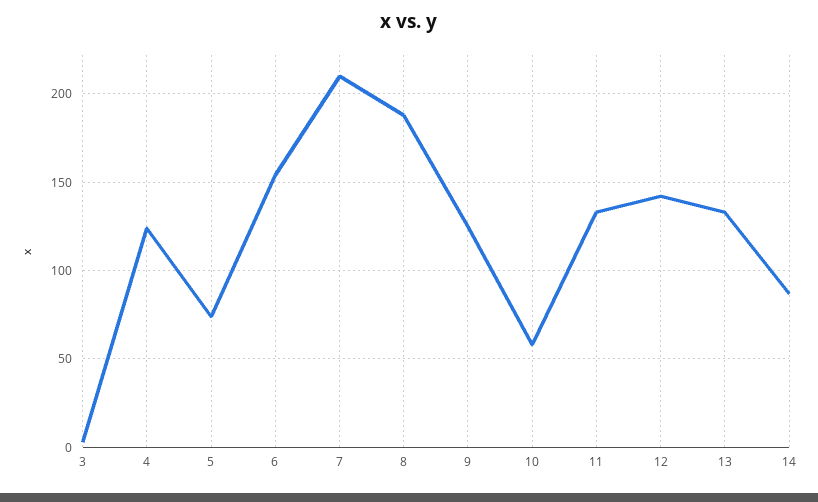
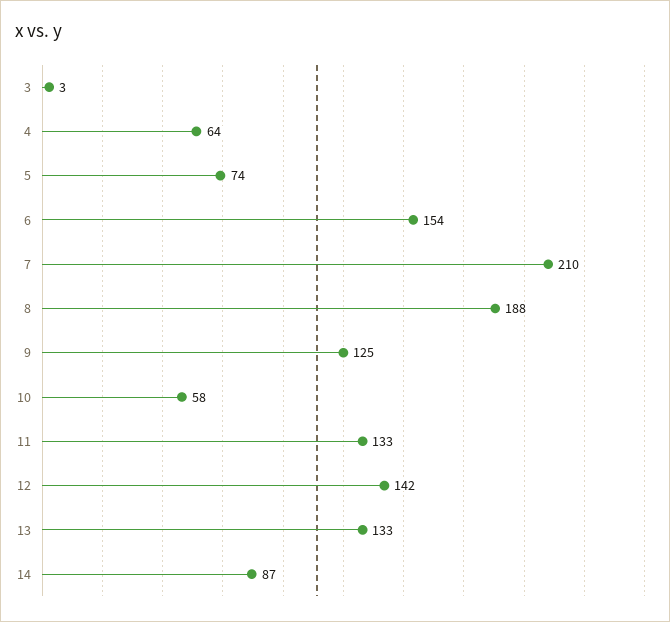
  {
    "3": 3,
-   "4": 125,
+   "4": 64,
    "5": 74,
    "6": 154,
    "7": 210,
    "8": 188,
    "9": 125,
    "10": 58,
    "11": 133,
    "12": 142,
    "13": 133,
    "14": 87
  }

